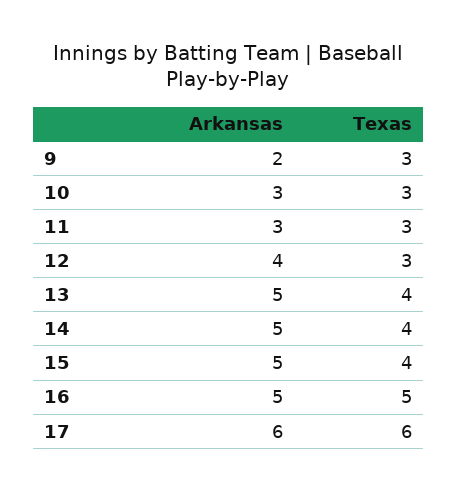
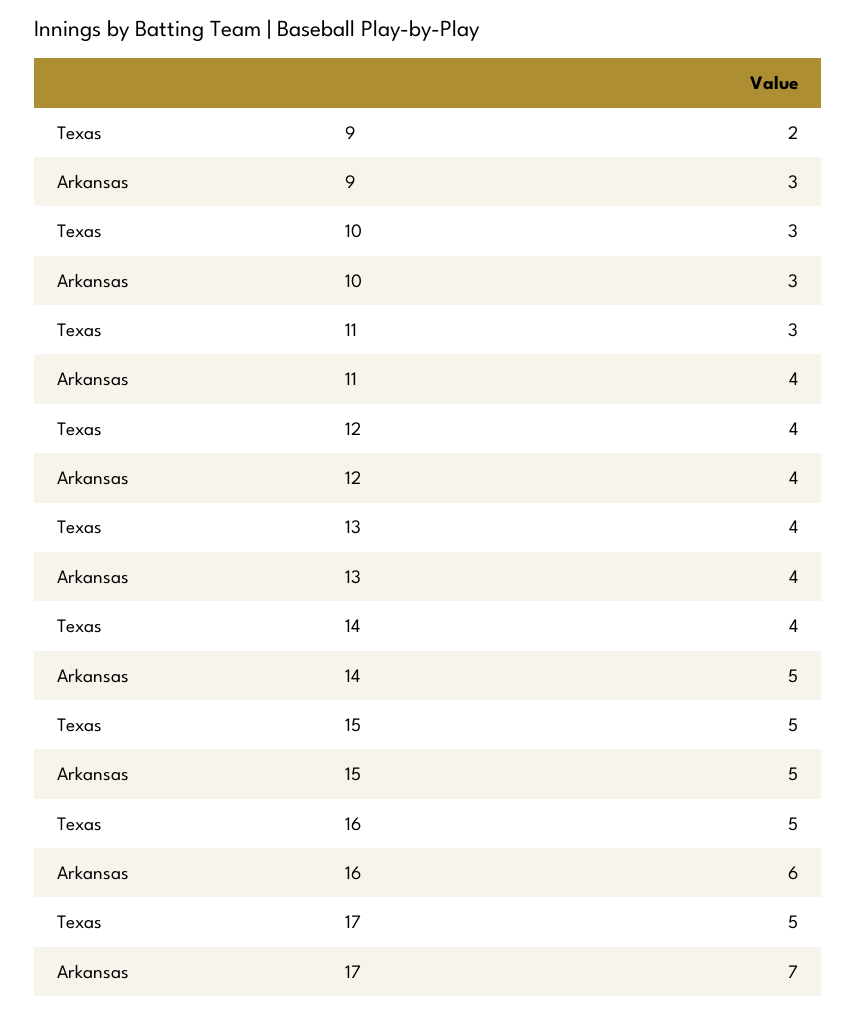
  {
    "Arkansas": {
-     "9": 2,
+     "9": 3,
      "10": 3,
-     "11": 3,
+     "11": 4,
      "12": 4,
-     "13": 5,
+     "13": 4,
      "14": 5,
      "15": 5,
-     "16": 5,
+     "16": 6,
-     "17": 6
+     "17": 7
    },
    "Texas": {
-     "9": 3,
+     "9": 2,
      "10": 3,
      "11": 3,
-     "12": 3,
+     "12": 4,
      "13": 4,
      "14": 4,
-     "15": 4,
+     "15": 5,
      "16": 5,
-     "17": 6
+     "17": 5
    }
  }

